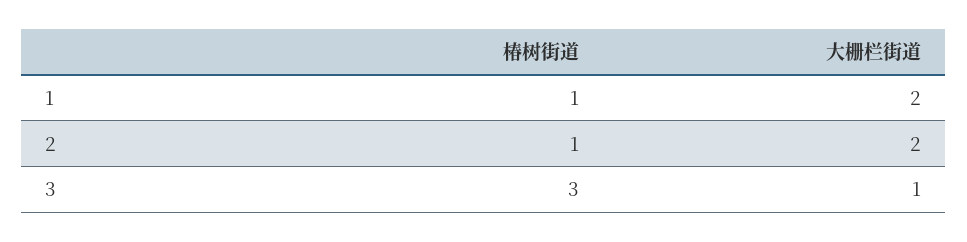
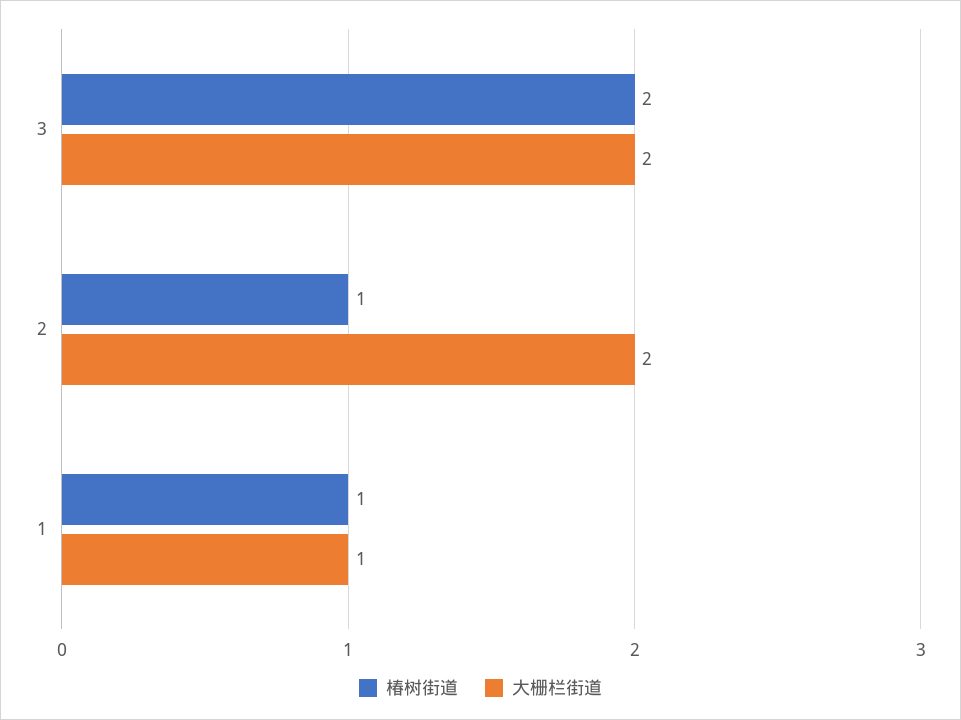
  {
    "椿树街道": {
      "1": 1,
      "2": 1,
-     "3": 3
+     "3": 2
    },
    "大栅栏街道": {
-     "1": 2,
+     "1": 1,
      "2": 2,
-     "3": 1
+     "3": 2
    }
  }

